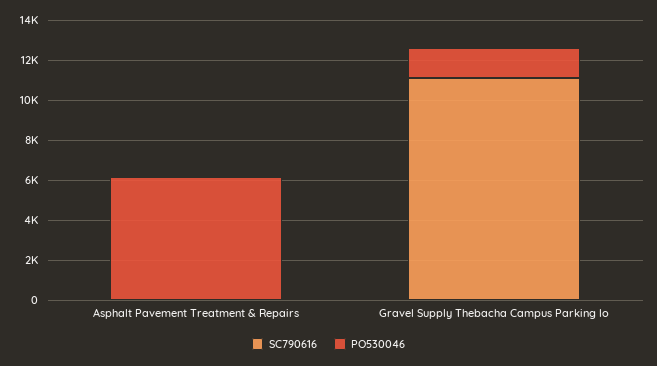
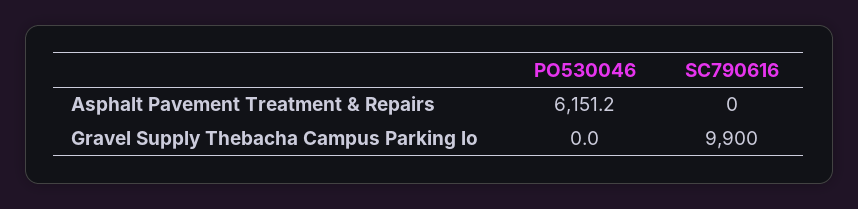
  {
    "SC790616": {
      "Asphalt Pavement Treatment & Repairs": 0,
-     "Gravel Supply Thebacha Campus Parking lo": 11000
+     "Gravel Supply Thebacha Campus Parking lo": 9900
    },
    "PO530046": {
      "Asphalt Pavement Treatment & Repairs": 6151.2,
-     "Gravel Supply Thebacha Campus Parking lo": 1500
+     "Gravel Supply Thebacha Campus Parking lo": 0
    }
  }

